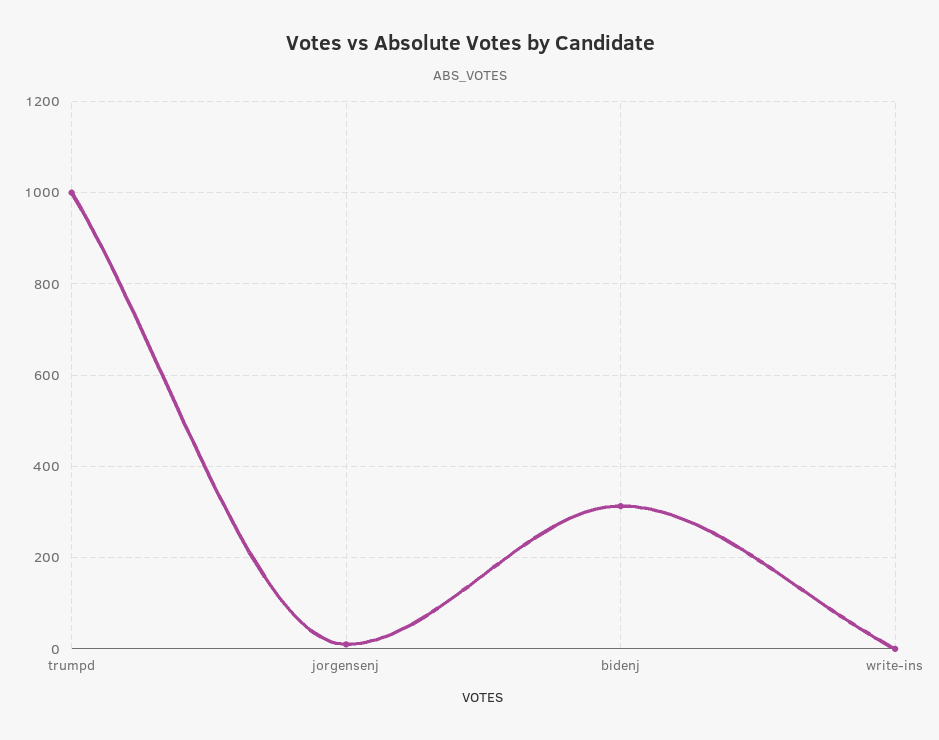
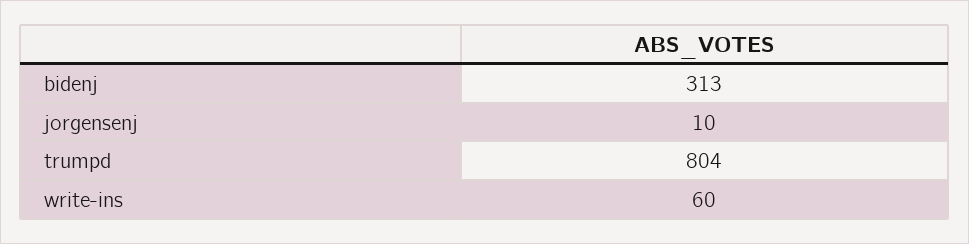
  {
-   "trumpd": 1000,
+   "trumpd": 804,
    "jorgensenj": 10,
    "bidenj": 313,
-   "write-ins": 0
+   "write-ins": 60
  }

